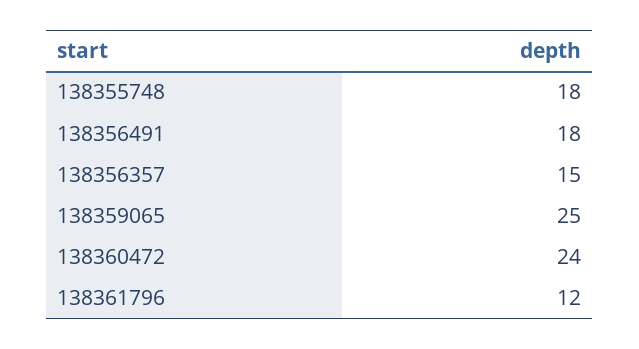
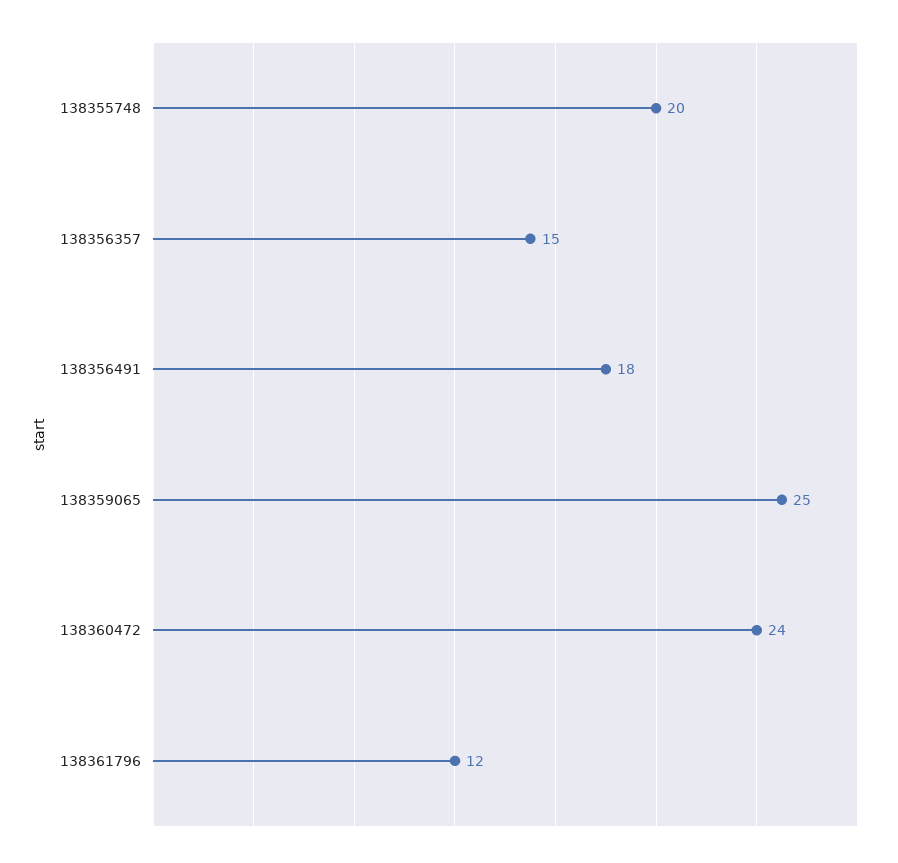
  {
-   "138355748": 18,
+   "138355748": 20,
    "138356491": 18,
    "138356357": 15,
    "138359065": 25,
    "138360472": 24,
    "138361796": 12
  }

